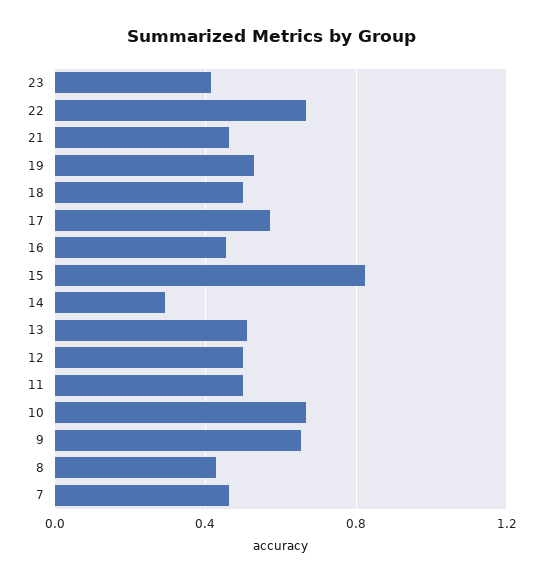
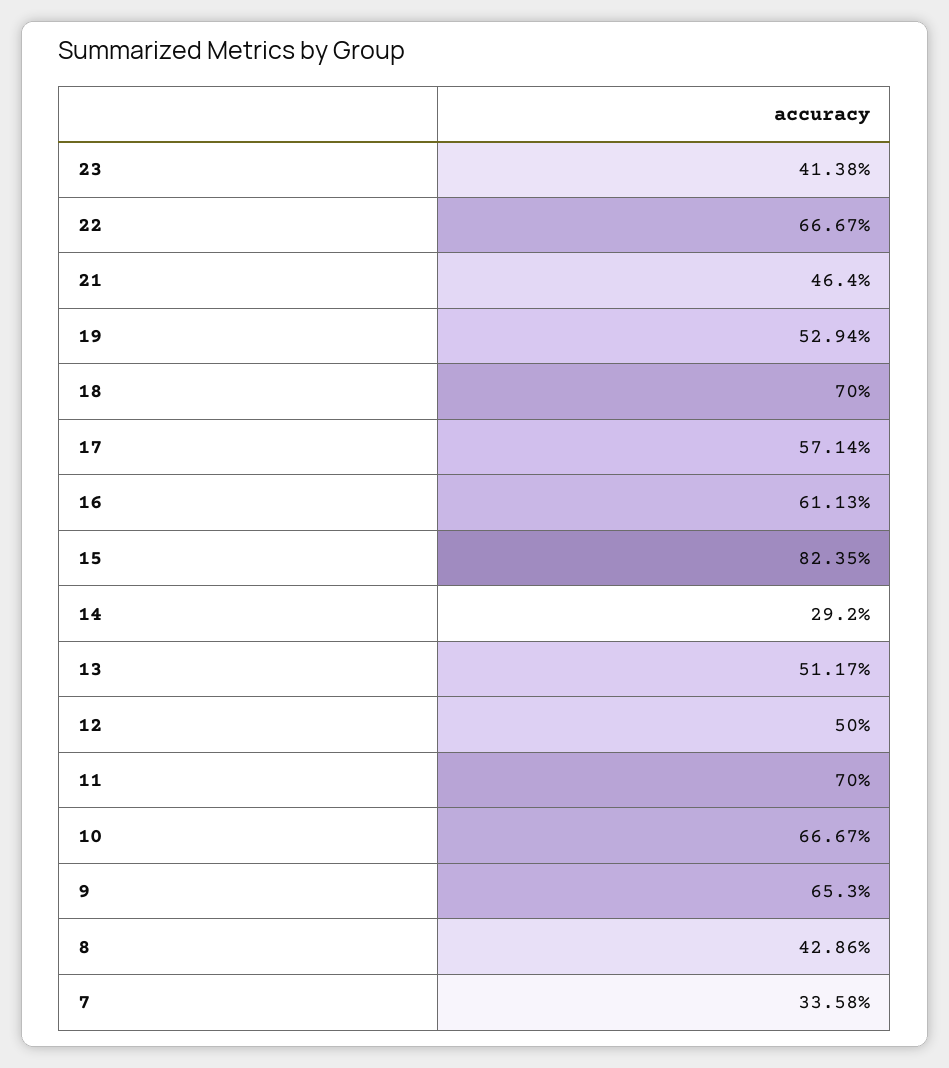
  {
    "23": 0.4138,
    "22": 0.6667,
    "21": 0.464,
    "19": 0.5294,
-   "18": 0.5,
+   "18": 0.7,
    "17": 0.5714,
-   "16": 0.45,
+   "16": 0.6113,
    "15": 0.8235,
    "14": 0.292,
    "13": 0.5117,
    "12": 0.5,
-   "11": 0.5,
+   "11": 0.7,
    "10": 0.6667,
    "9": 0.653,
    "8": 0.4286,
-   "7": 0.45
+   "7": 0.3358
  }

